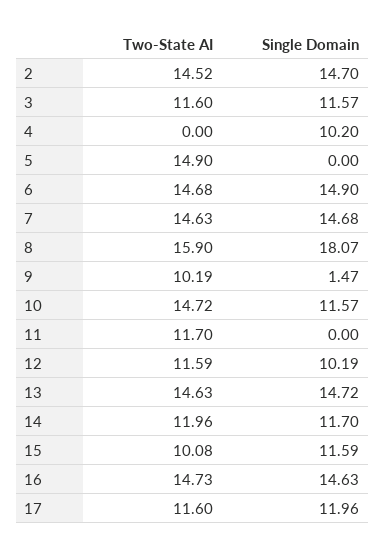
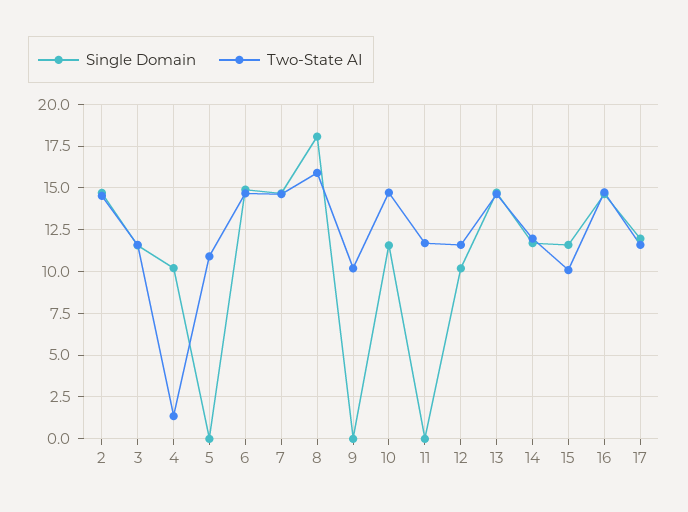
  {
    "Two-State AI": {
      "2": 14.52,
      "3": 11.6,
-     "4": 0,
+     "4": 1.5,
-     "5": 14.9,
+     "5": 11,
      "6": 14.68,
      "7": 14.63,
      "8": 15.9,
      "9": 10.19,
      "10": 14.72,
      "11": 11.7,
      "12": 11.59,
      "13": 14.63,
      "14": 11.96,
      "15": 10.08,
      "16": 14.73,
      "17": 11.6
    },
    "Single Domain": {
      "2": 14.7,
      "3": 11.57,
      "4": 10.2,
      "5": 0,
      "6": 14.9,
      "7": 14.68,
      "8": 18.07,
-     "9": 1.47,
+     "9": 0,
      "10": 11.57,
      "11": 0,
      "12": 10.19,
      "13": 14.72,
      "14": 11.7,
      "15": 11.59,
      "16": 14.63,
      "17": 11.96
    }
  }

